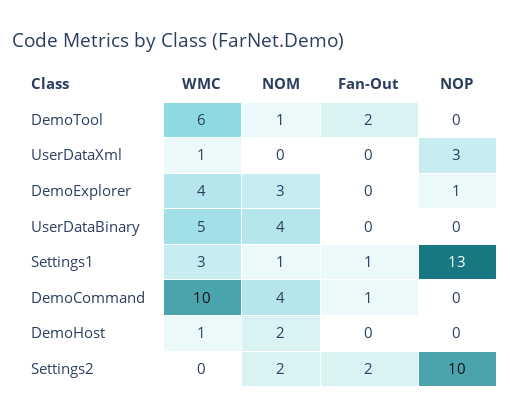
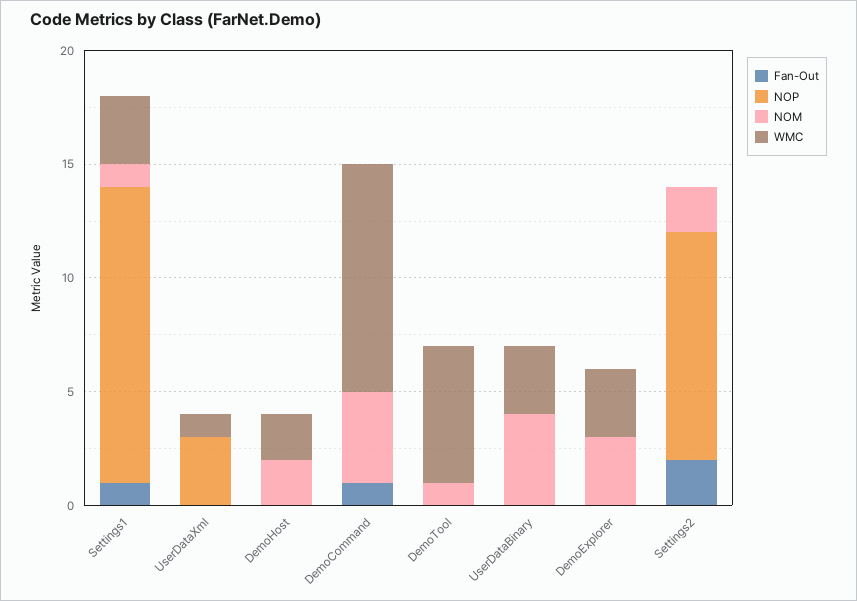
  {
    "WMC": {
      "DemoTool": 6,
      "UserDataXml": 1,
-     "DemoExplorer": 4,
+     "DemoExplorer": 3,
-     "UserDataBinary": 5,
+     "UserDataBinary": 3,
      "Settings1": 3,
      "DemoCommand": 10,
-     "DemoHost": 1,
+     "DemoHost": 2,
      "Settings2": 0
    },
    "NOM": {
      "DemoTool": 1,
      "UserDataXml": 0,
      "DemoExplorer": 3,
      "UserDataBinary": 4,
      "Settings1": 1,
      "DemoCommand": 4,
      "DemoHost": 2,
      "Settings2": 2
    },
    "Fan-Out": {
-     "DemoTool": 2,
+     "DemoTool": 0,
      "UserDataXml": 0,
      "DemoExplorer": 0,
      "UserDataBinary": 0,
      "Settings1": 1,
      "DemoCommand": 1,
      "DemoHost": 0,
      "Settings2": 2
    },
    "NOP": {
      "DemoTool": 0,
      "UserDataXml": 3,
-     "DemoExplorer": 1,
+     "DemoExplorer": 0,
      "UserDataBinary": 0,
      "Settings1": 13,
      "DemoCommand": 0,
      "DemoHost": 0,
      "Settings2": 10
    }
  }

